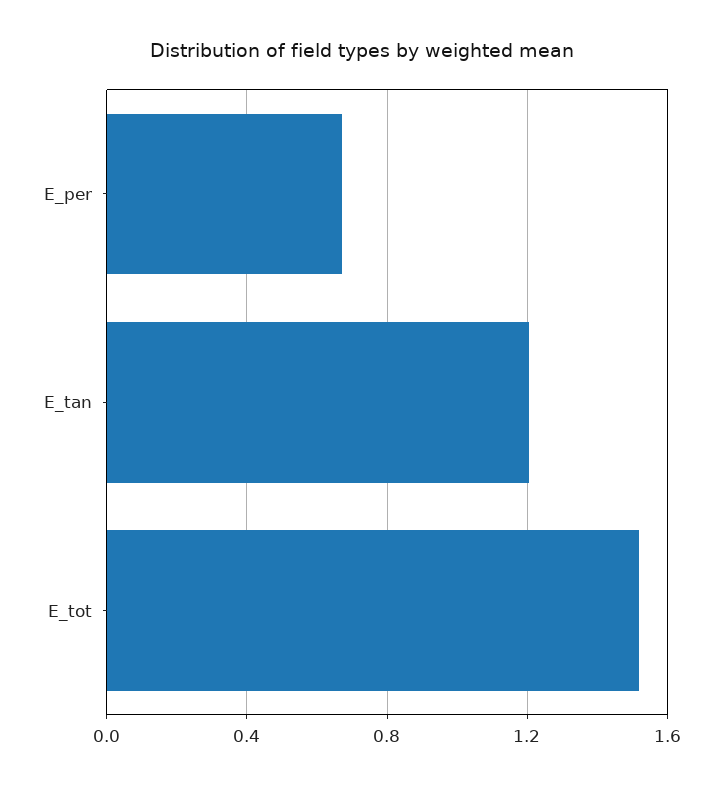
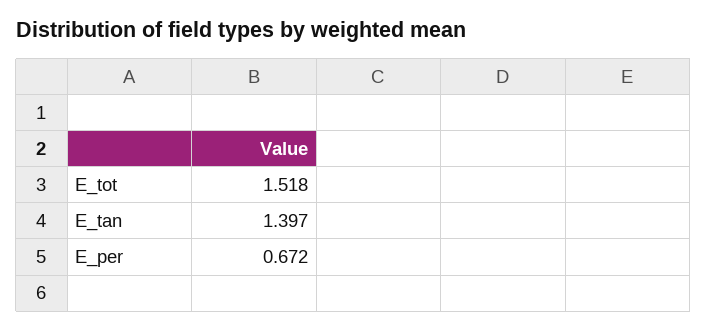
  {
    "E_per": 0.672,
-   "E_tan": 1.2,
+   "E_tan": 1.397,
    "E_tot": 1.518
  }

